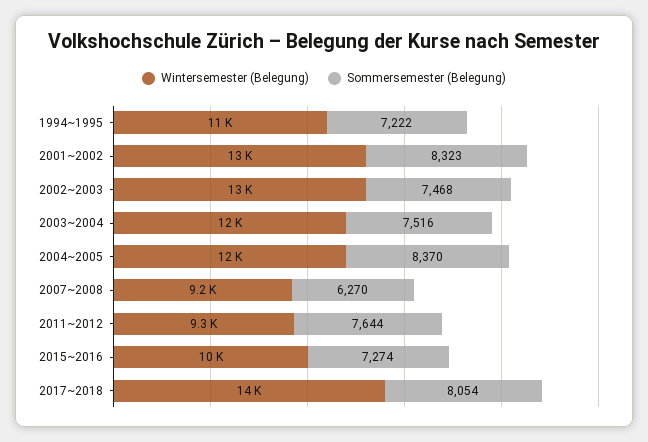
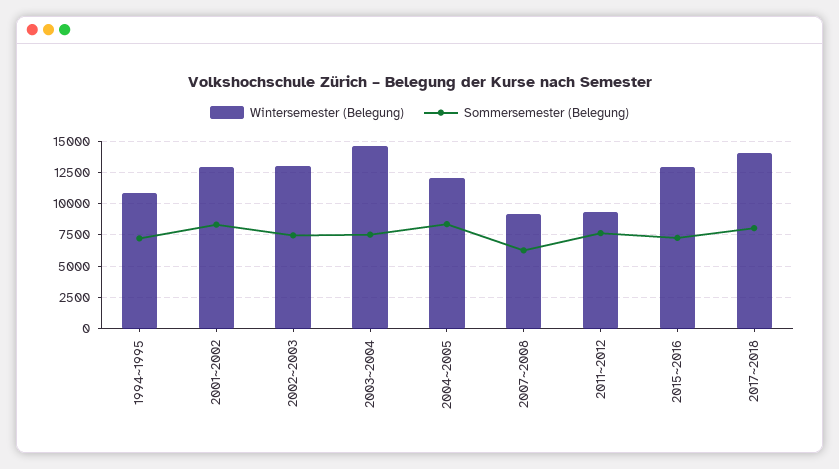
  {
    "Wintersemester (Belegung)": {
      "1994~1995": 11000,
      "2001~2002": 13000,
      "2002~2003": 13000,
-     "2003~2004": 12000,
+     "2003~2004": 14500,
      "2004~2005": 12000,
      "2007~2008": 9200,
      "2011~2012": 9300,
-     "2015~2016": 10000,
+     "2015~2016": 13000,
      "2017~2018": 14000
    },
    "Sommersemester (Belegung)": {
      "1994~1995": 7222,
      "2001~2002": 8323,
      "2002~2003": 7468,
      "2003~2004": 7516,
      "2004~2005": 8370,
      "2007~2008": 6270,
      "2011~2012": 7644,
      "2015~2016": 7274,
      "2017~2018": 8054
    }
  }

